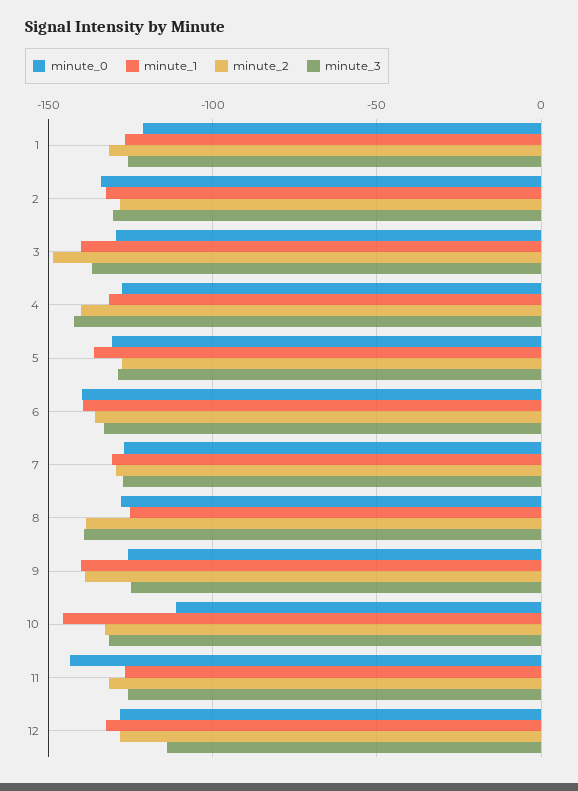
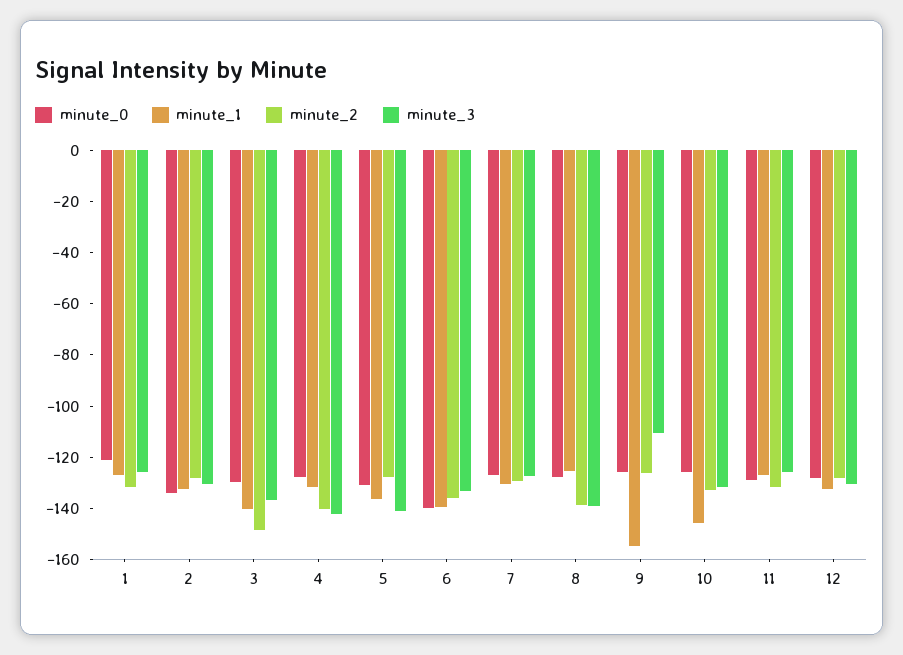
  {
    "minute_0": {
      "1": -120,
      "2": -135,
      "3": -130,
      "4": -130,
      "5": -130,
      "6": -140,
      "7": -125,
      "8": -130,
      "9": -125,
-     "10": -110,
+     "10": -125,
-     "11": -145,
+     "11": -130,
      "12": -130
    },
    "minute_1": {
      "1": -125,
      "2": -135,
      "3": -140,
      "4": -130,
      "5": -135,
      "6": -140,
      "7": -130,
      "8": -125,
-     "9": -140,
+     "9": -155,
      "10": -145,
      "11": -125,
      "12": -135
    },
    "minute_2": {
      "1": -130,
      "2": -130,
      "3": -150,
      "4": -140,
      "5": -130,
      "6": -135,
      "7": -130,
      "8": -140,
-     "9": -140,
+     "9": -125,
      "10": -135,
      "11": -130,
      "12": -130
    },
    "minute_3": {
      "1": -125,
      "2": -130,
      "3": -135,
      "4": -140,
-     "5": -130,
+     "5": -140,
      "6": -135,
      "7": -130,
      "8": -140,
-     "9": -125,
+     "9": -110,
      "10": -130,
      "11": -125,
-     "12": -115
+     "12": -130
    }
  }

